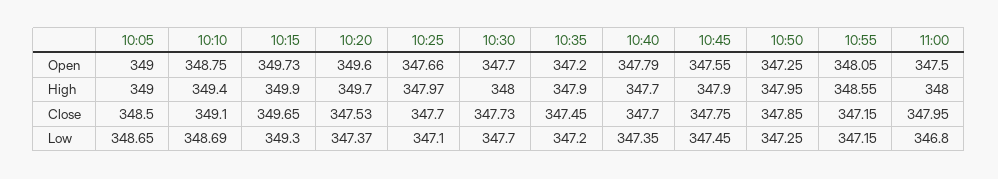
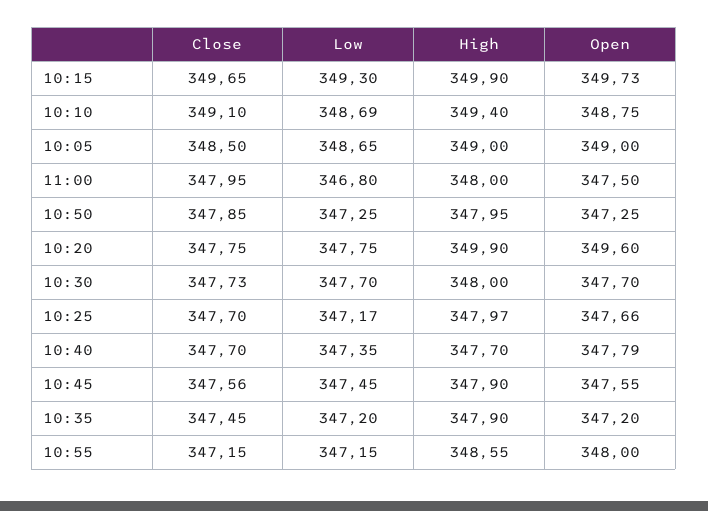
  {
    "10:05": {
      "Open": 349,
      "High": 349,
      "Close": 348.5,
      "Low": 348.65
    },
    "10:10": {
      "Open": 348.75,
      "High": 349.4,
      "Close": 349.1,
      "Low": 348.69
    },
    "10:15": {
      "Open": 349.73,
      "High": 349.9,
      "Close": 349.65,
      "Low": 349.3
    },
    "10:20": {
      "Open": 349.6,
-     "High": 349.7,
+     "High": 349.9,
-     "Close": 347.53,
+     "Close": 347.75,
-     "Low": 347.37
+     "Low": 347.75
    },
    "10:25": {
      "Open": 347.66,
      "High": 347.97,
      "Close": 347.7,
-     "Low": 347.1
+     "Low": 347.17
    },
    "10:30": {
      "Open": 347.7,
      "High": 348,
      "Close": 347.73,
      "Low": 347.7
    },
    "10:35": {
      "Open": 347.2,
      "High": 347.9,
      "Close": 347.45,
      "Low": 347.2
    },
    "10:40": {
      "Open": 347.79,
      "High": 347.7,
      "Close": 347.7,
      "Low": 347.35
    },
    "10:45": {
      "Open": 347.55,
      "High": 347.9,
-     "Close": 347.75,
+     "Close": 347.56,
      "Low": 347.45
    },
    "10:50": {
      "Open": 347.25,
      "High": 347.95,
      "Close": 347.85,
      "Low": 347.25
    },
    "10:55": {
-     "Open": 348.05,
+     "Open": 348,
      "High": 348.55,
      "Close": 347.15,
      "Low": 347.15
    },
    "11:00": {
      "Open": 347.5,
      "High": 348,
      "Close": 347.95,
      "Low": 346.8
    }
  }

